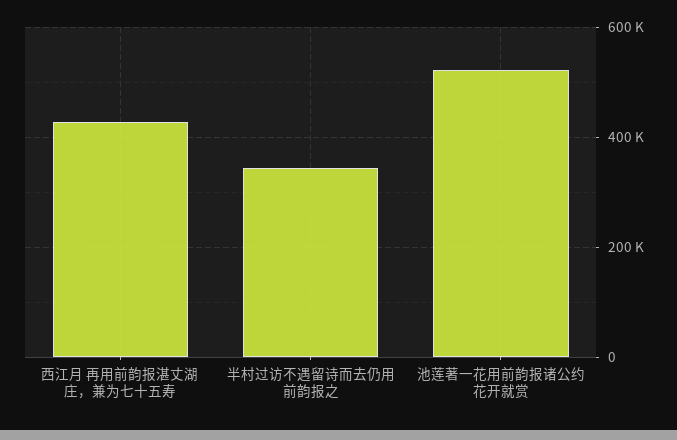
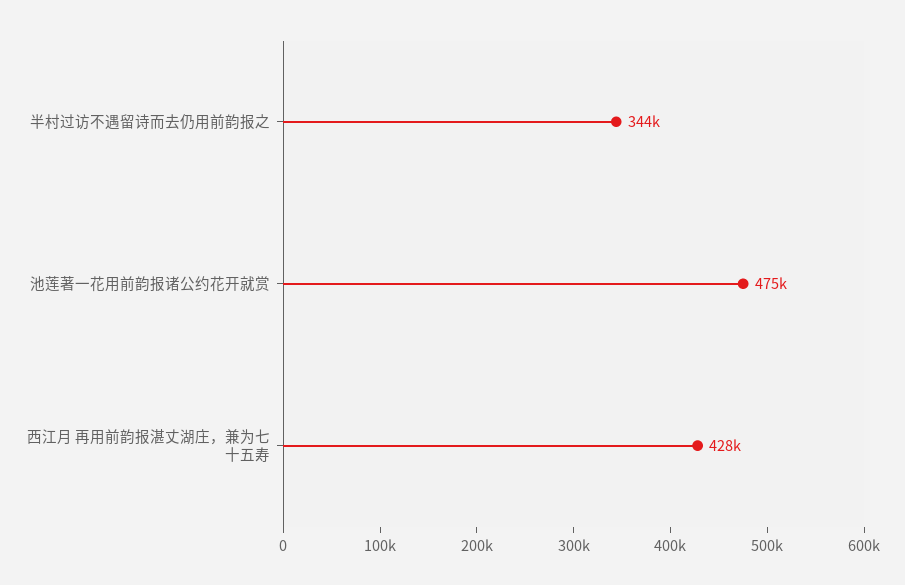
  {
    "西江月 再用前韵报湛丈湖庄，兼为七十五寿": 428000,
    "半村过访不遇留诗而去仍用前韵报之": 344000,
-   "池莲著一花用前韵报诸公约花开就赏": 520000
+   "池莲著一花用前韵报诸公约花开就赏": 475000
  }

